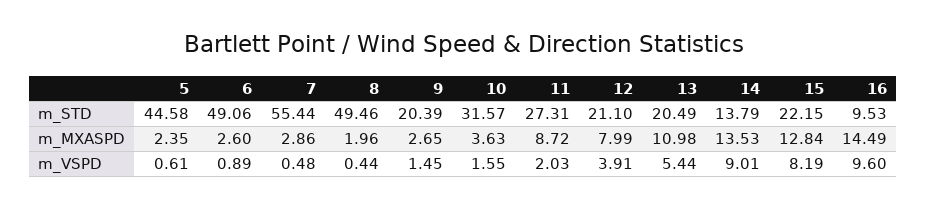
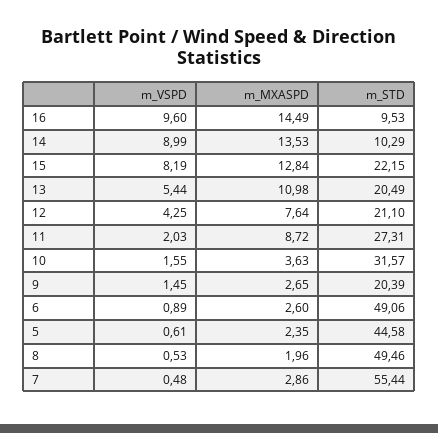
  {
    "5": {
      "m_STD": 44.58,
      "m_MXASPD": 2.35,
      "m_VSPD": 0.61
    },
    "6": {
      "m_STD": 49.06,
      "m_MXASPD": 2.6,
      "m_VSPD": 0.89
    },
    "7": {
      "m_STD": 55.44,
      "m_MXASPD": 2.86,
      "m_VSPD": 0.48
    },
    "8": {
      "m_STD": 49.46,
      "m_MXASPD": 1.96,
-     "m_VSPD": 0.44
+     "m_VSPD": 0.53
    },
    "9": {
      "m_STD": 20.39,
      "m_MXASPD": 2.65,
      "m_VSPD": 1.45
    },
    "10": {
      "m_STD": 31.57,
      "m_MXASPD": 3.63,
      "m_VSPD": 1.55
    },
    "11": {
      "m_STD": 27.31,
      "m_MXASPD": 8.72,
      "m_VSPD": 2.03
    },
    "12": {
      "m_STD": 21.1,
-     "m_MXASPD": 7.99,
+     "m_MXASPD": 7.64,
-     "m_VSPD": 3.91
+     "m_VSPD": 4.25
    },
    "13": {
      "m_STD": 20.49,
      "m_MXASPD": 10.98,
      "m_VSPD": 5.44
    },
    "14": {
-     "m_STD": 13.79,
+     "m_STD": 10.29,
      "m_MXASPD": 13.53,
-     "m_VSPD": 9.01
+     "m_VSPD": 8.99
    },
    "15": {
      "m_STD": 22.15,
      "m_MXASPD": 12.84,
      "m_VSPD": 8.19
    },
    "16": {
      "m_STD": 9.53,
      "m_MXASPD": 14.49,
      "m_VSPD": 9.6
    }
  }

